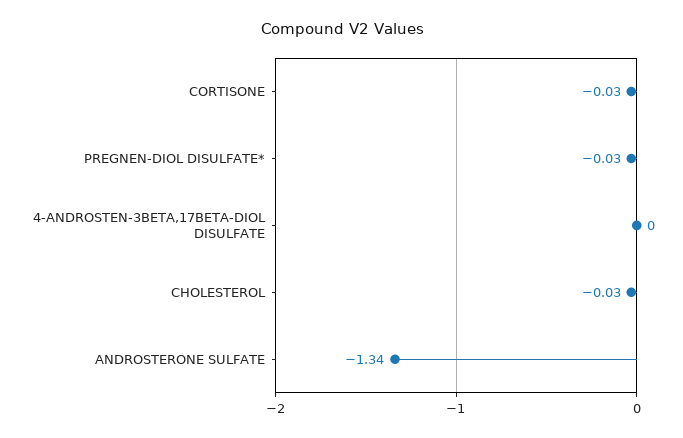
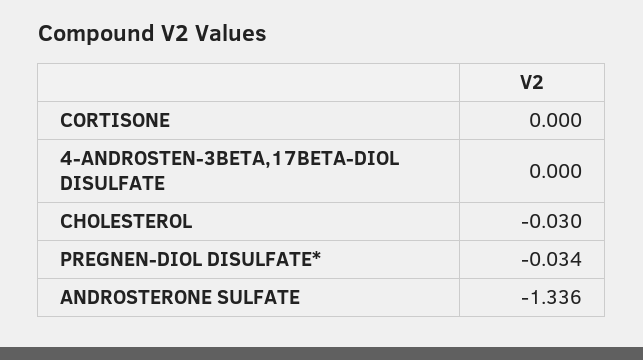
  {
-   "CORTISONE": -0.03,
+   "CORTISONE": 0,
    "PREGNEN-DIOL DISULFATE*": -0.034,
    "4-ANDROSTEN-3BETA,17BETA-DIOL DISULFATE": 0,
    "CHOLESTEROL": -0.03,
    "ANDROSTERONE SULFATE": -1.336
  }

